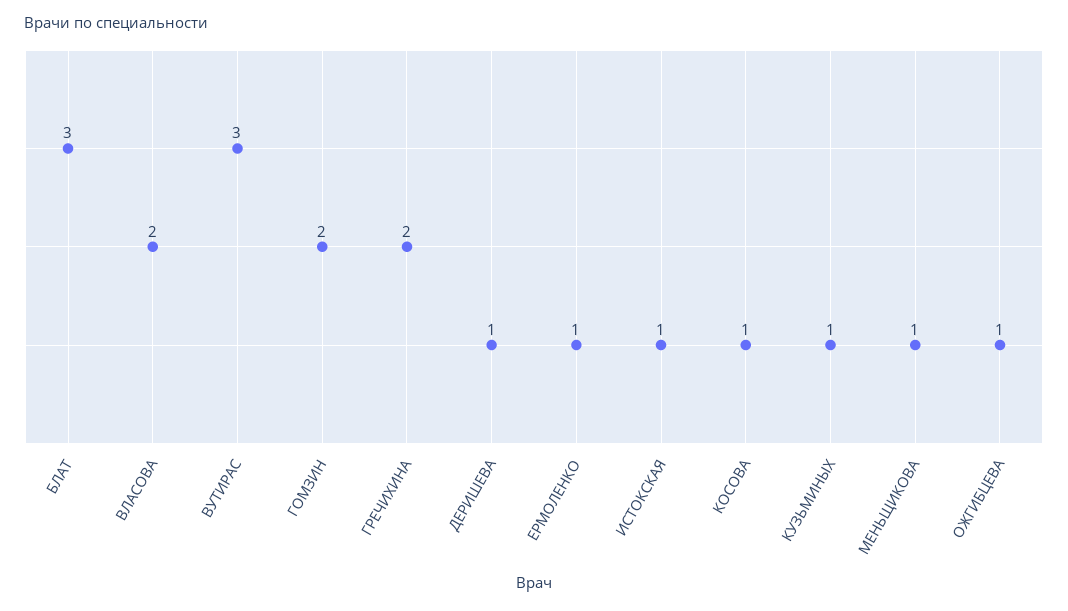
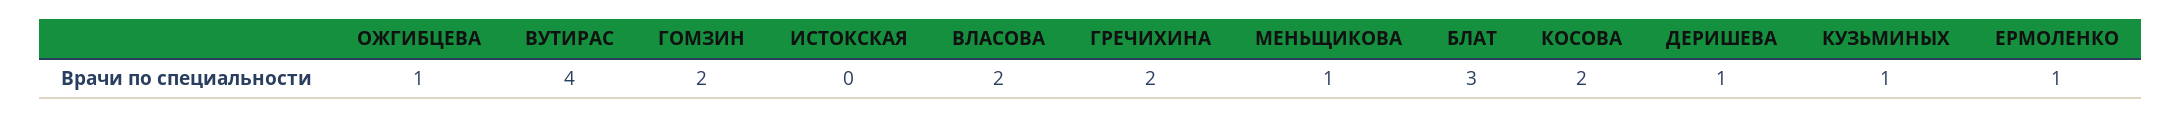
  {
    "БЛАТ": 3,
    "ВЛАСОВА": 2,
-   "ВУТИРАС": 3,
+   "ВУТИРАС": 4,
    "ГОМЗИН": 2,
    "ГРЕЧИХИНА": 2,
    "ДЕРИШЕВА": 1,
    "ЕРМОЛЕНКО": 1,
-   "ИСТОКСКАЯ": 1,
+   "ИСТОКСКАЯ": 0,
-   "КОСОВА": 1,
+   "КОСОВА": 2,
    "КУЗЬМИНЫХ": 1,
    "МЕНЬЩИКОВА": 1,
    "ОЖГИБЦЕВА": 1
  }

